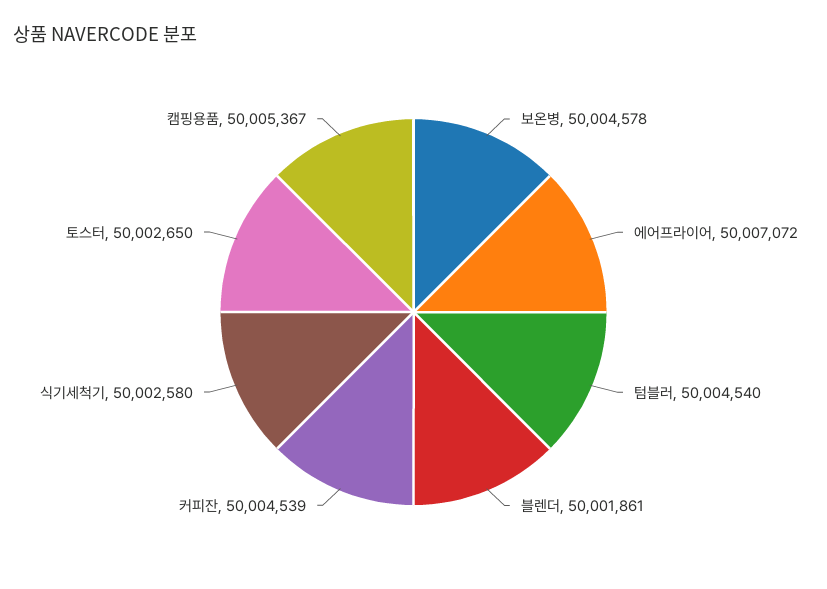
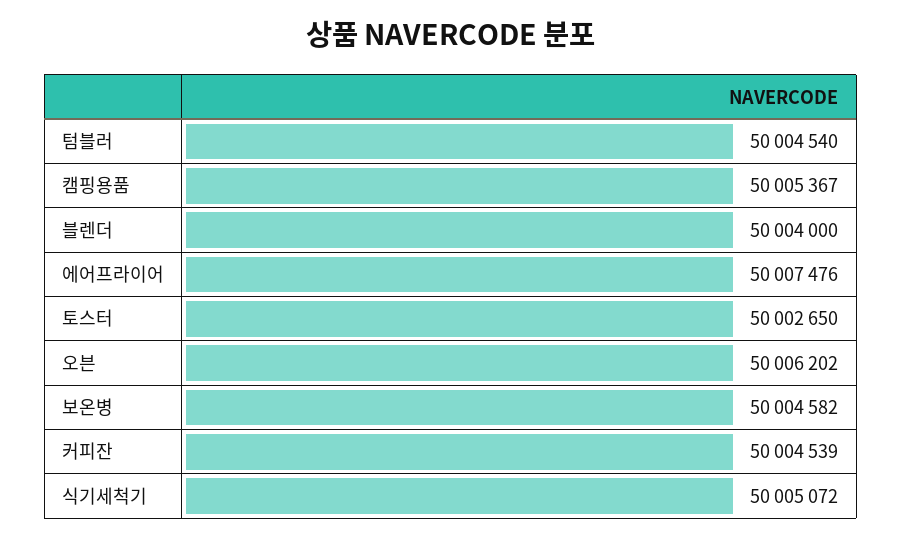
  {
-   "보온병": 50004578,
+   "보온병": 50004582,
-   "에어프라이어": 50007072,
+   "에어프라이어": 50007476,
    "텀블러": 50004540,
-   "블렌더": 50001861,
+   "블렌더": 50004000,
    "커피잔": 50004539,
-   "식기세척기": 50002580,
+   "식기세척기": 50005072,
    "토스터": 50002650,
-   "캠핑용품": 50005367
+   "캠핑용품": 50005367,
+   "오븐": 50006202
  }

